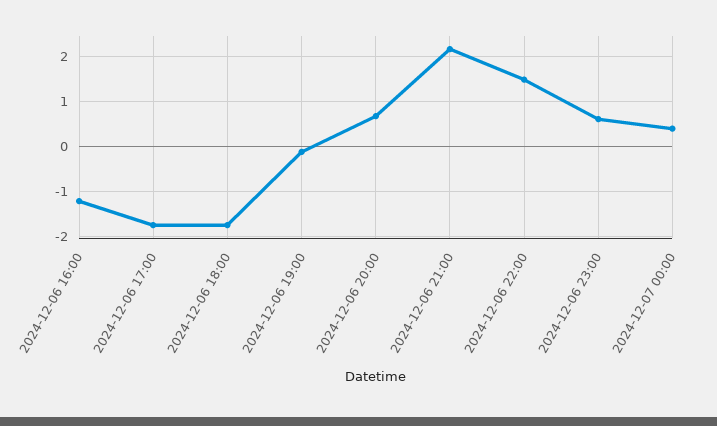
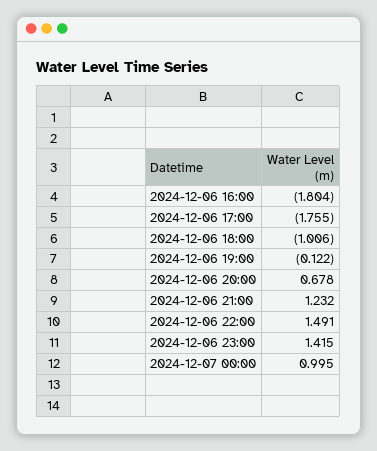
  {
-   "2024-12-06 16:00": -1.2,
+   "2024-12-06 16:00": -1.804,
    "2024-12-06 17:00": -1.755,
-   "2024-12-06 18:00": -1.8,
+   "2024-12-06 18:00": -1.006,
    "2024-12-06 19:00": -0.122,
    "2024-12-06 20:00": 0.678,
-   "2024-12-06 21:00": 2.2,
+   "2024-12-06 21:00": 1.232,
    "2024-12-06 22:00": 1.491,
-   "2024-12-06 23:00": 0.6,
+   "2024-12-06 23:00": 1.415,
-   "2024-12-07 00:00": 0.4
+   "2024-12-07 00:00": 0.995
  }

